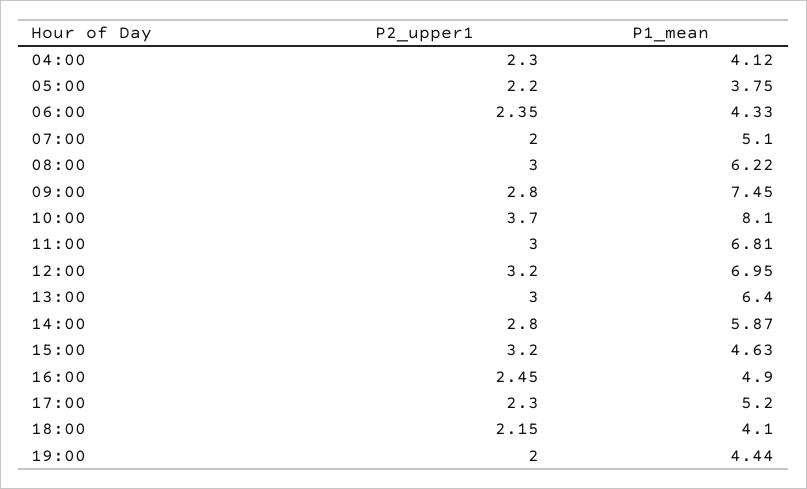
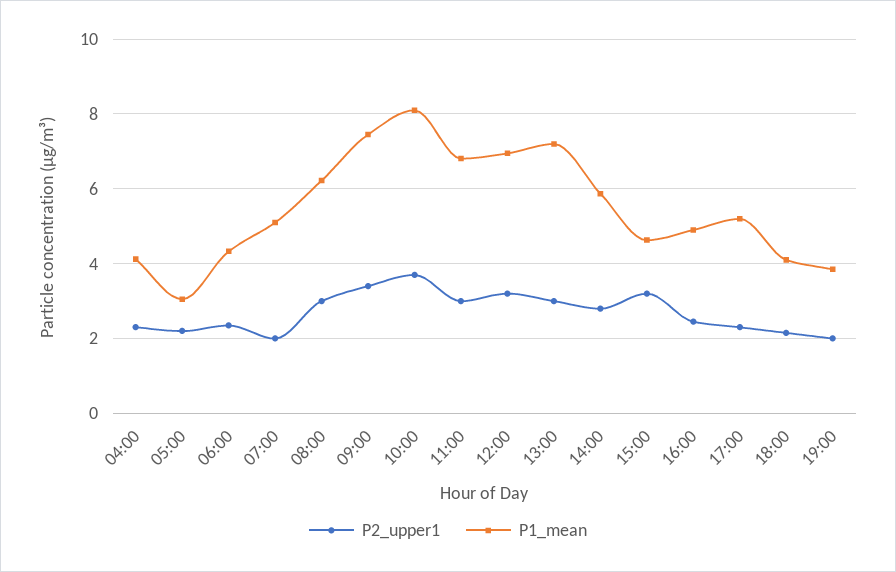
  {
    "P2_upper1": {
      "04:00": 2.3,
      "05:00": 2.2,
      "06:00": 2.35,
      "07:00": 2,
      "08:00": 3,
-     "09:00": 2.8,
+     "09:00": 3.4,
      "10:00": 3.7,
      "11:00": 3,
      "12:00": 3.2,
      "13:00": 3,
      "14:00": 2.8,
      "15:00": 3.2,
      "16:00": 2.45,
      "17:00": 2.3,
      "18:00": 2.15,
      "19:00": 2
    },
    "P1_mean": {
      "04:00": 4.12,
-     "05:00": 3.75,
+     "05:00": 3,
      "06:00": 4.33,
      "07:00": 5.1,
      "08:00": 6.22,
      "09:00": 7.45,
      "10:00": 8.1,
      "11:00": 6.81,
      "12:00": 6.95,
-     "13:00": 6.4,
+     "13:00": 7.2,
      "14:00": 5.87,
      "15:00": 4.63,
      "16:00": 4.9,
      "17:00": 5.2,
      "18:00": 4.1,
-     "19:00": 4.44
+     "19:00": 3.8
    }
  }

